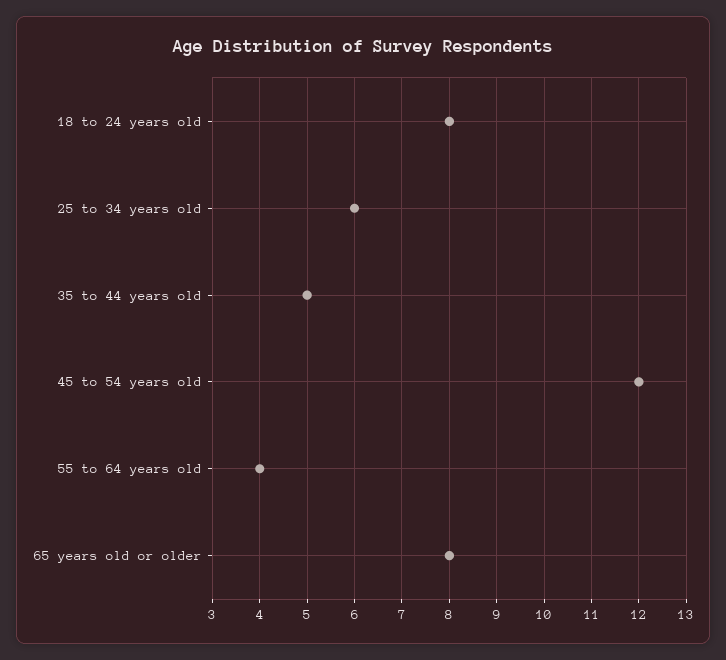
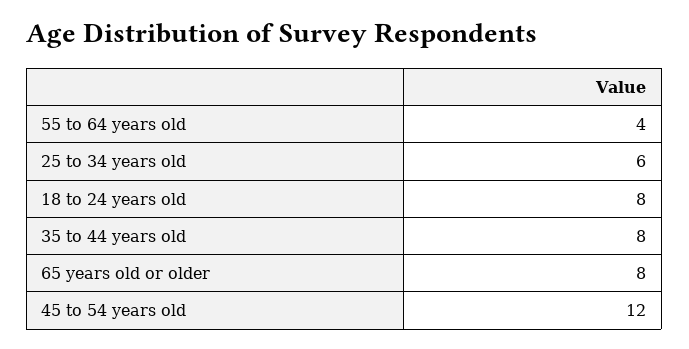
  {
    "18 to 24 years old": 8,
    "25 to 34 years old": 6,
-   "35 to 44 years old": 5,
+   "35 to 44 years old": 8,
    "45 to 54 years old": 12,
    "55 to 64 years old": 4,
    "65 years old or older": 8
  }

